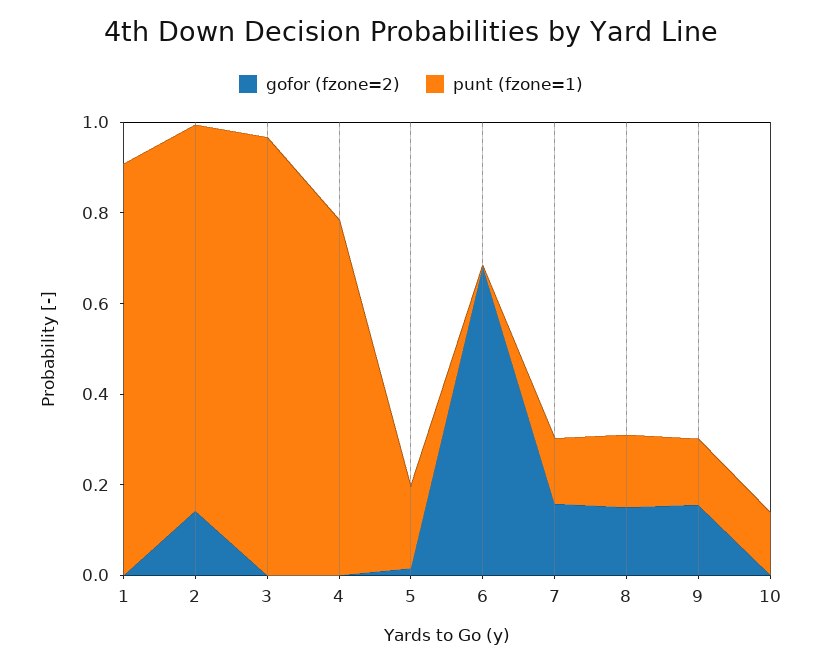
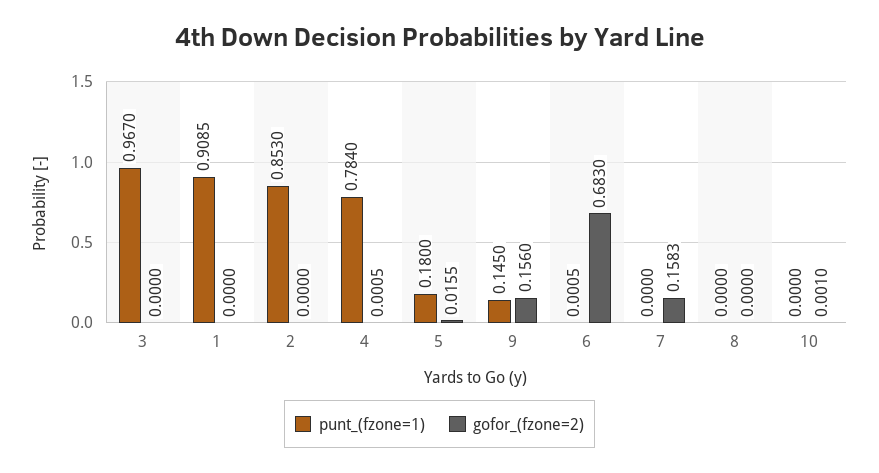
  {
    "gofor (fzone=2)": {
      "1": 0,
-     "2": 0.15,
+     "2": 0,
      "3": 0,
      "4": 0.0005,
      "5": 0.0155,
      "6": 0.683,
      "7": 0.1583,
-     "8": 0.15,
+     "8": 0,
      "9": 0.156,
      "10": 0.001
    },
    "punt (fzone=1)": {
      "1": 0.9085,
      "2": 0.853,
      "3": 0.967,
      "4": 0.784,
      "5": 0.18,
      "6": 0.0005,
-     "7": 0.15,
+     "7": 0,
-     "8": 0.15,
+     "8": 0,
      "9": 0.145,
-     "10": 0.15
+     "10": 0
    }
  }

